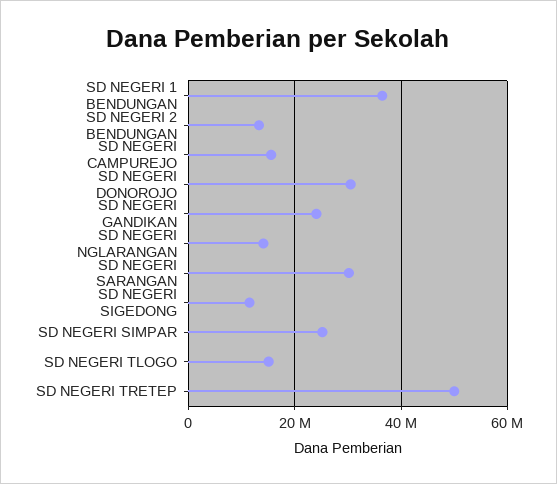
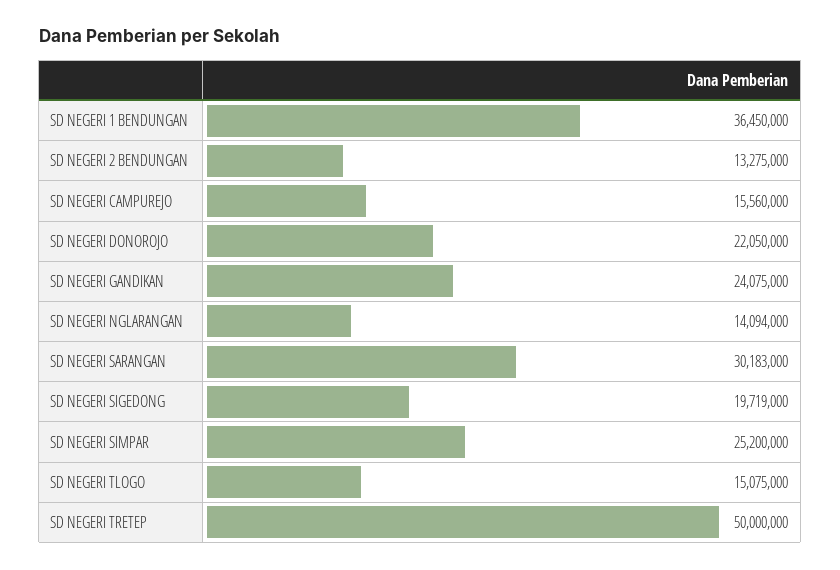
  {
    "SD NEGERI 1 BENDUNGAN": 36450000,
    "SD NEGERI 2 BENDUNGAN": 13275000,
    "SD NEGERI CAMPUREJO": 15560000,
-   "SD NEGERI DONOROJO": 30000000,
+   "SD NEGERI DONOROJO": 22050000,
    "SD NEGERI GANDIKAN": 24075000,
    "SD NEGERI NGLARANGAN": 14094000,
    "SD NEGERI SARANGAN": 30183000,
-   "SD NEGERI SIGEDONG": 12000000,
+   "SD NEGERI SIGEDONG": 19719000,
    "SD NEGERI SIMPAR": 25200000,
    "SD NEGERI TLOGO": 15075000,
    "SD NEGERI TRETEP": 50000000
  }

